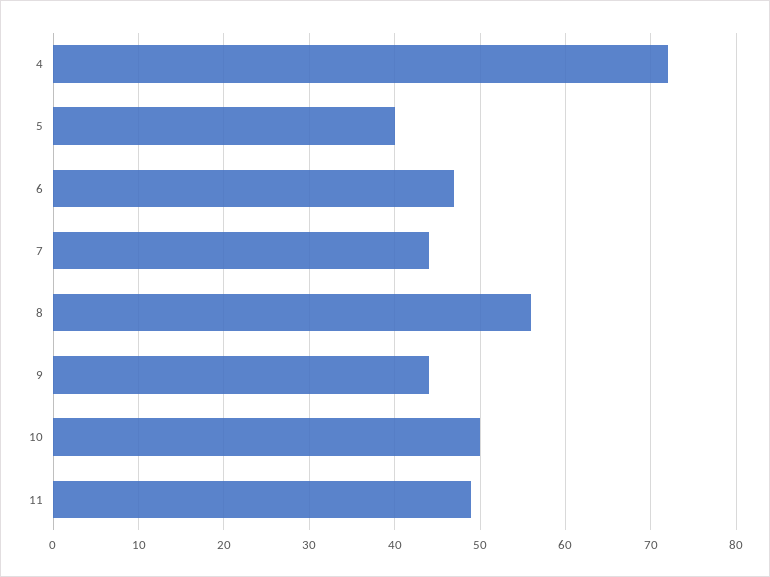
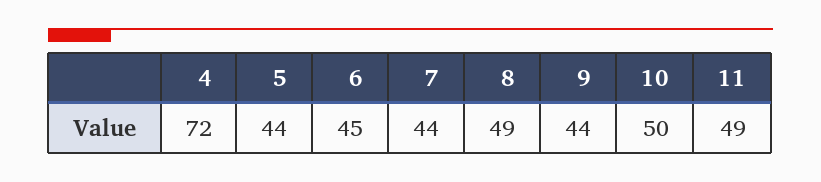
  {
    "4": 72,
-   "5": 40,
+   "5": 44,
-   "6": 47,
+   "6": 45,
    "7": 44,
-   "8": 56,
+   "8": 49,
    "9": 44,
    "10": 50,
    "11": 49
  }

